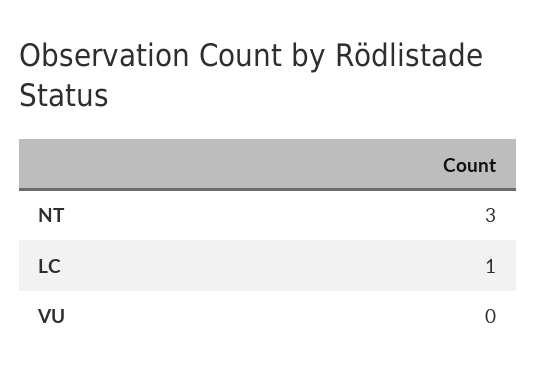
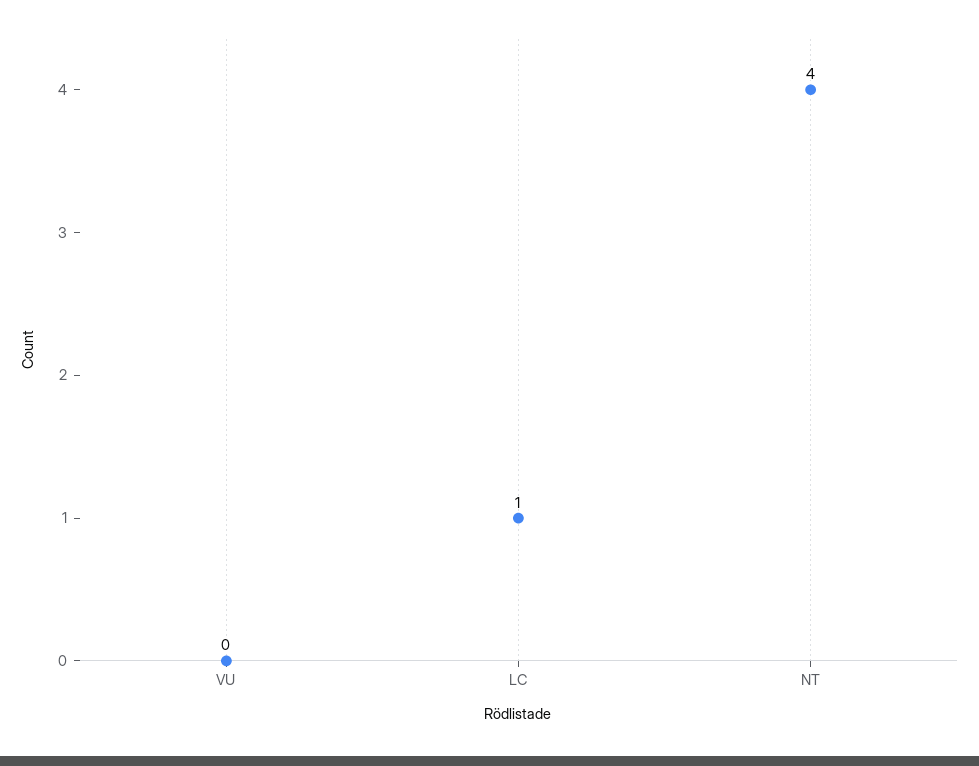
  {
-   "NT": 3,
+   "NT": 4,
    "LC": 1,
    "VU": 0
  }

